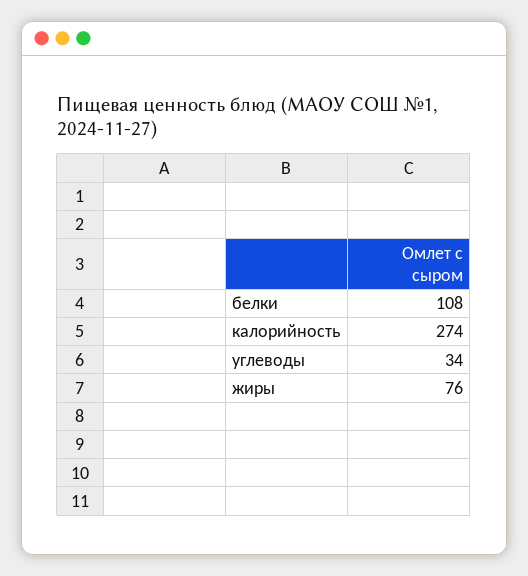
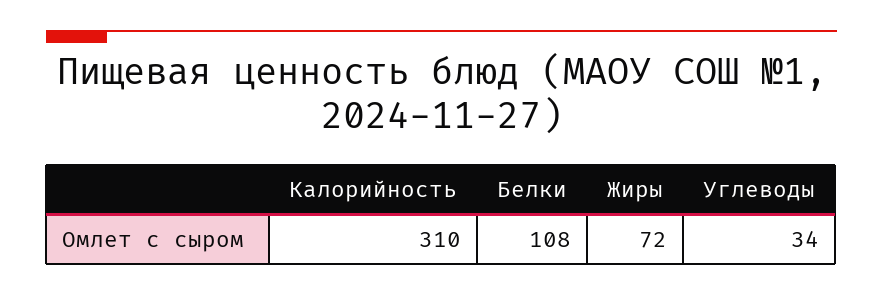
  {
    "белки": 108,
-   "калорийность": 274,
+   "калорийность": 310,
    "углеводы": 34,
-   "жиры": 76
+   "жиры": 72
  }

